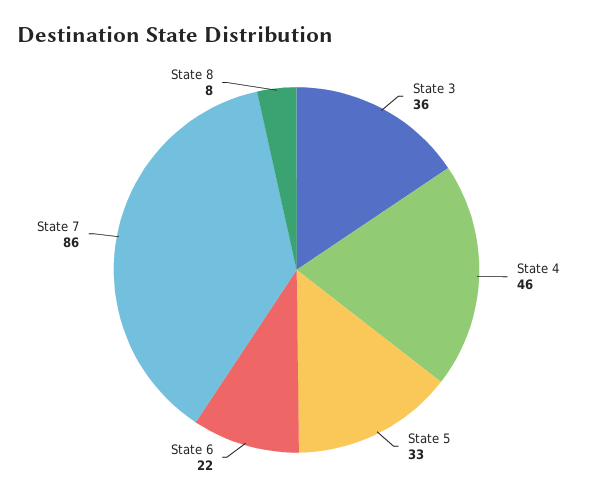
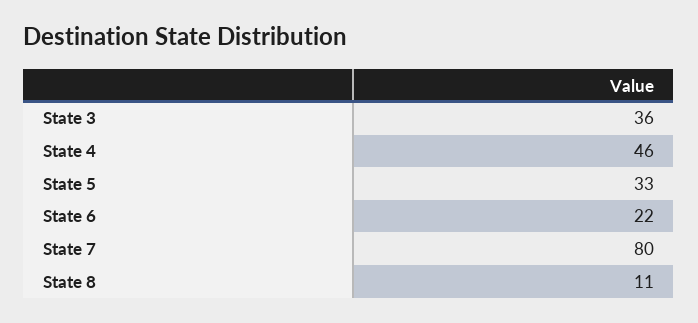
  {
    "State 3": 36,
    "State 4": 46,
    "State 5": 33,
    "State 6": 22,
-   "State 7": 86,
+   "State 7": 80,
-   "State 8": 8
+   "State 8": 11
  }

